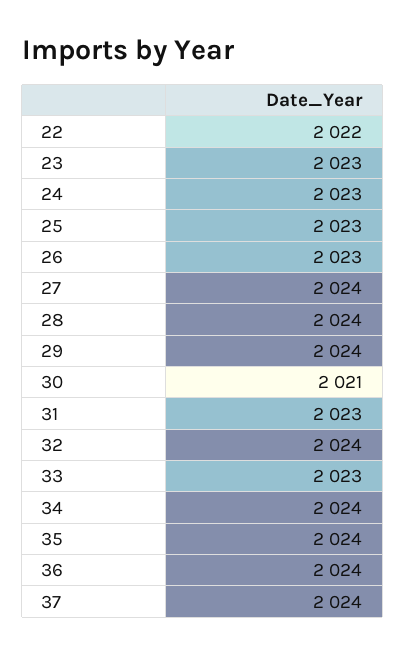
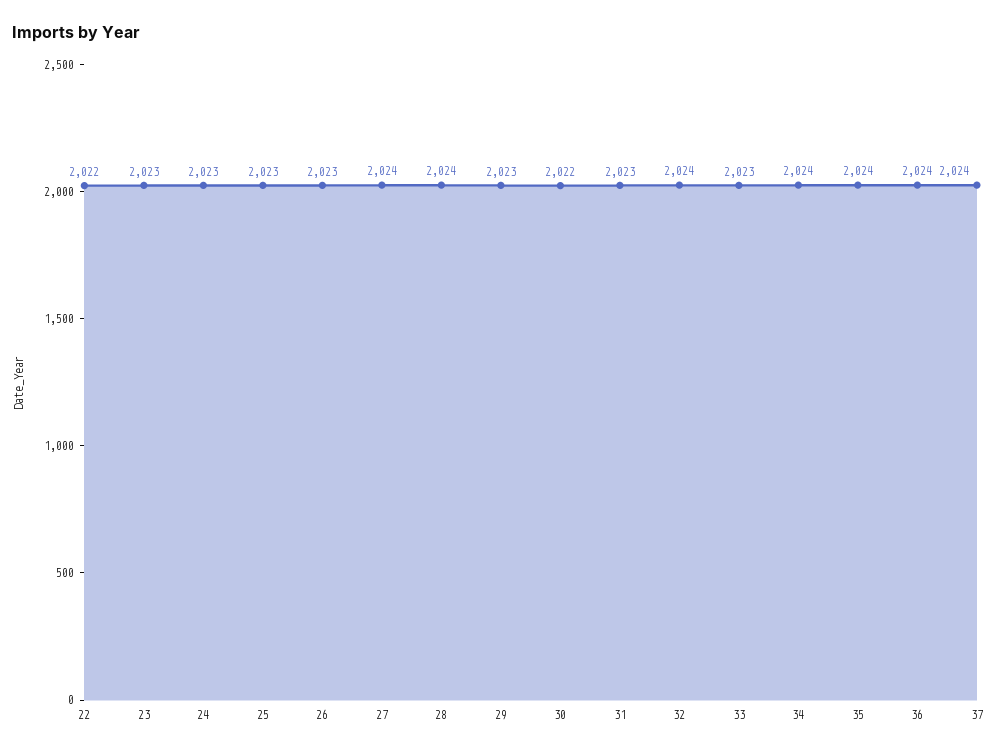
  {
    "22": 2022,
    "23": 2023,
    "24": 2023,
    "25": 2023,
    "26": 2023,
    "27": 2024,
    "28": 2024,
-   "29": 2024,
+   "29": 2023,
-   "30": 2021,
+   "30": 2022,
    "31": 2023,
    "32": 2024,
    "33": 2023,
    "34": 2024,
    "35": 2024,
    "36": 2024,
    "37": 2024
  }

